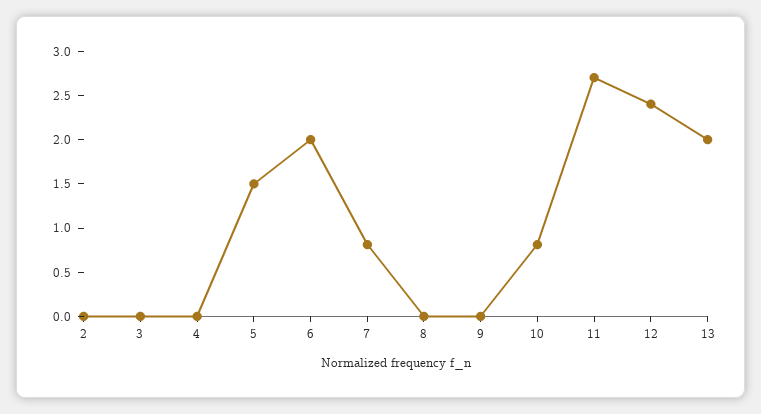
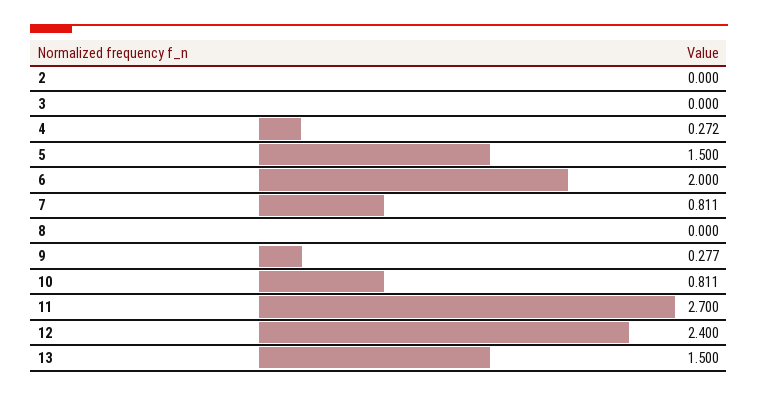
  {
    "2": 0,
    "3": 0,
-   "4": 0,
+   "4": 0.272,
    "5": 1.5,
    "6": 2,
    "7": 0.811,
    "8": 0,
-   "9": 0,
+   "9": 0.277,
    "10": 0.811,
    "11": 2.7,
    "12": 2.4,
-   "13": 2
+   "13": 1.5
  }

